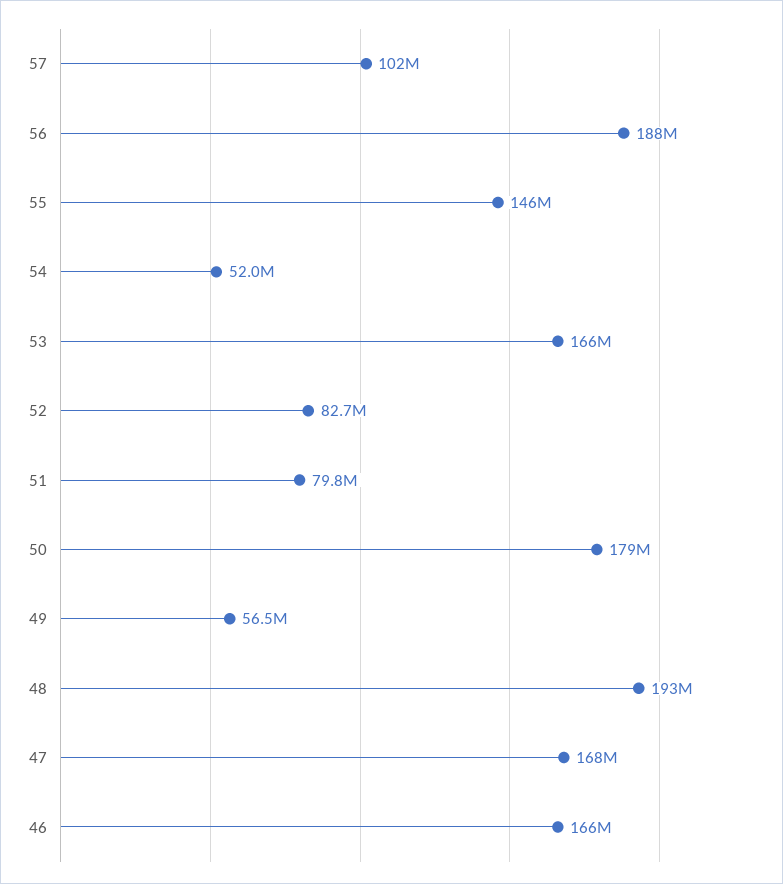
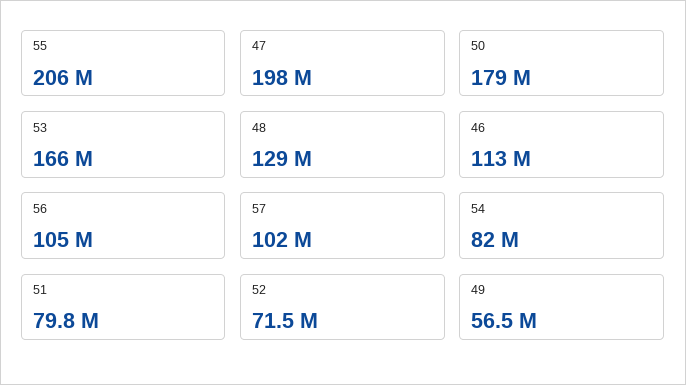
  {
    "57": 102000000,
-   "56": 188000000,
+   "56": 105000000,
-   "55": 146000000,
+   "55": 206000000,
-   "54": 52000000,
+   "54": 82000000,
    "53": 166000000,
-   "52": 82700000,
+   "52": 71500000,
    "51": 79800000,
    "50": 179000000,
    "49": 56500000,
-   "48": 193000000,
+   "48": 129000000,
-   "47": 168000000,
+   "47": 198000000,
-   "46": 166000000
+   "46": 113000000
  }

